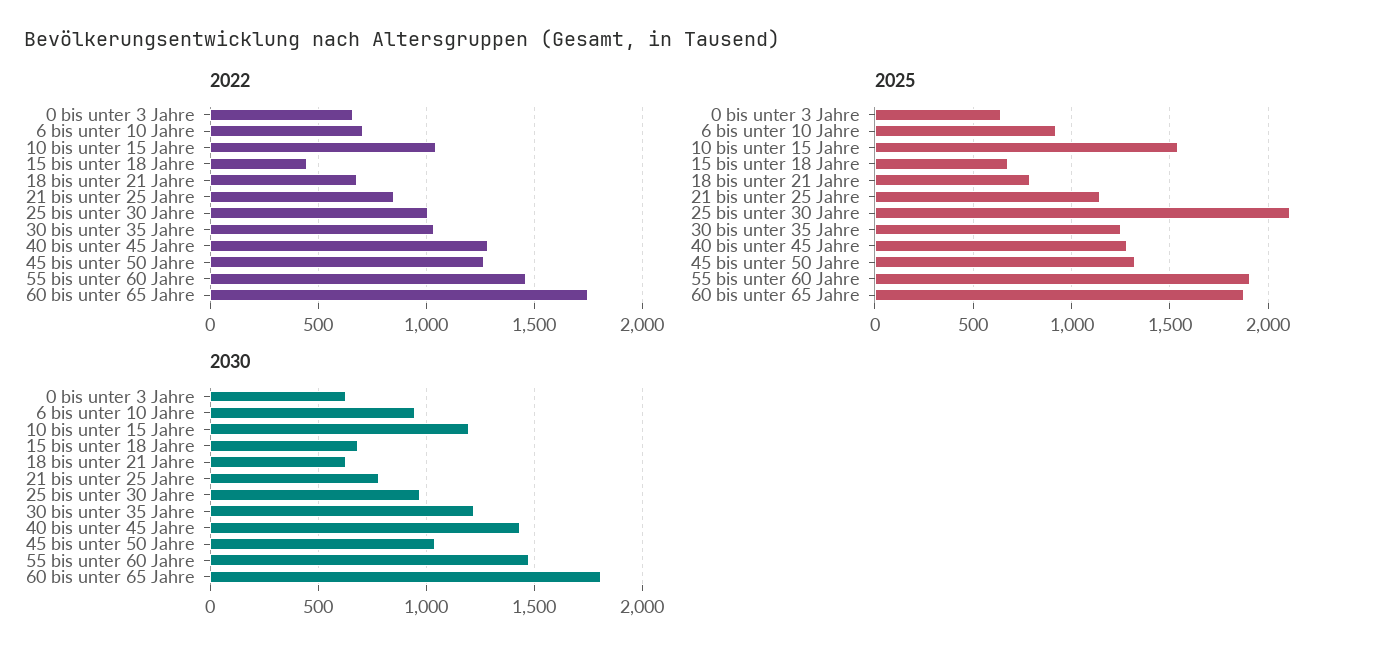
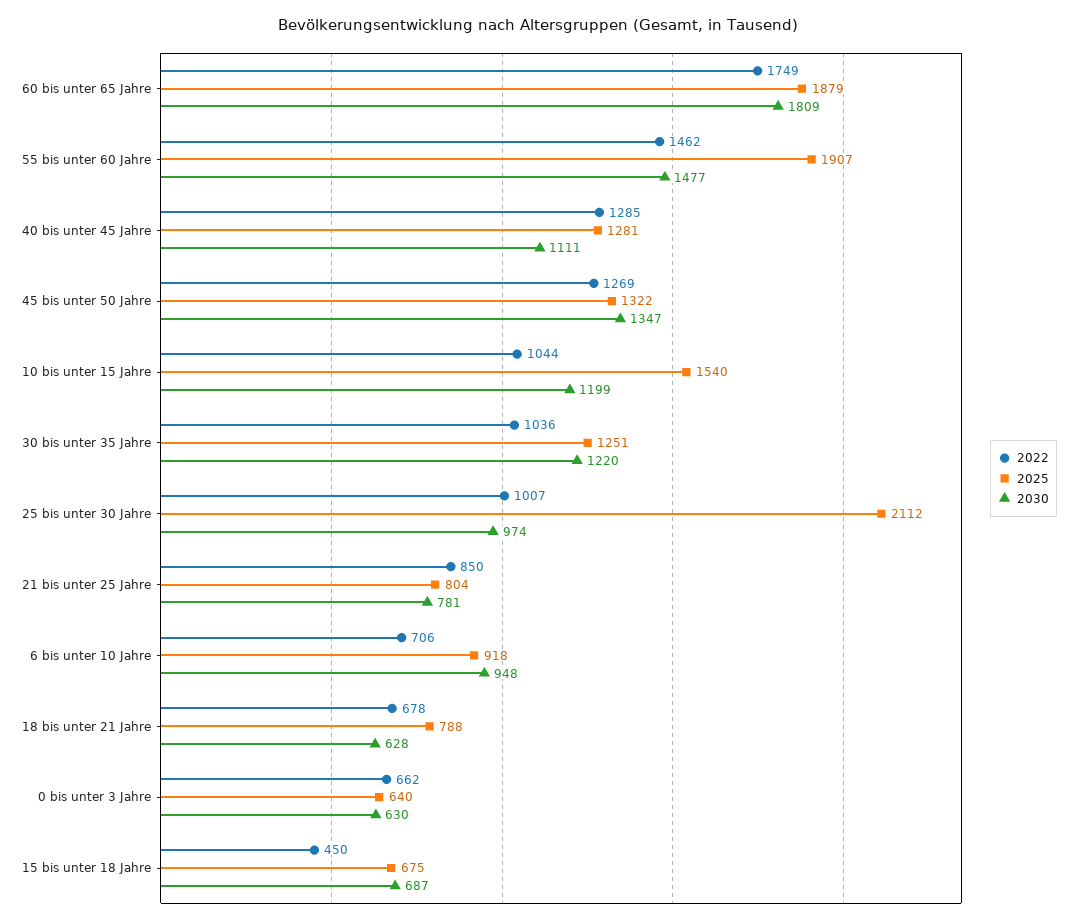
  {
    "2022": {
      "0 bis unter 3 Jahre": 662,
      "6 bis unter 10 Jahre": 706,
      "10 bis unter 15 Jahre": 1044,
      "15 bis unter 18 Jahre": 450,
      "18 bis unter 21 Jahre": 678,
      "21 bis unter 25 Jahre": 850,
      "25 bis unter 30 Jahre": 1007,
      "30 bis unter 35 Jahre": 1036,
      "40 bis unter 45 Jahre": 1285,
      "45 bis unter 50 Jahre": 1269,
      "55 bis unter 60 Jahre": 1462,
      "60 bis unter 65 Jahre": 1749
    },
    "2025": {
      "0 bis unter 3 Jahre": 640,
      "6 bis unter 10 Jahre": 918,
      "10 bis unter 15 Jahre": 1540,
      "15 bis unter 18 Jahre": 675,
      "18 bis unter 21 Jahre": 788,
-     "21 bis unter 25 Jahre": 1150,
+     "21 bis unter 25 Jahre": 804,
      "25 bis unter 30 Jahre": 2112,
      "30 bis unter 35 Jahre": 1251,
      "40 bis unter 45 Jahre": 1281,
      "45 bis unter 50 Jahre": 1322,
      "55 bis unter 60 Jahre": 1907,
      "60 bis unter 65 Jahre": 1879
    },
    "2030": {
      "0 bis unter 3 Jahre": 630,
      "6 bis unter 10 Jahre": 948,
      "10 bis unter 15 Jahre": 1199,
      "15 bis unter 18 Jahre": 687,
      "18 bis unter 21 Jahre": 628,
      "21 bis unter 25 Jahre": 781,
      "25 bis unter 30 Jahre": 974,
      "30 bis unter 35 Jahre": 1220,
-     "40 bis unter 45 Jahre": 1450,
+     "40 bis unter 45 Jahre": 1111,
-     "45 bis unter 50 Jahre": 1050,
+     "45 bis unter 50 Jahre": 1347,
      "55 bis unter 60 Jahre": 1477,
      "60 bis unter 65 Jahre": 1809
    }
  }

